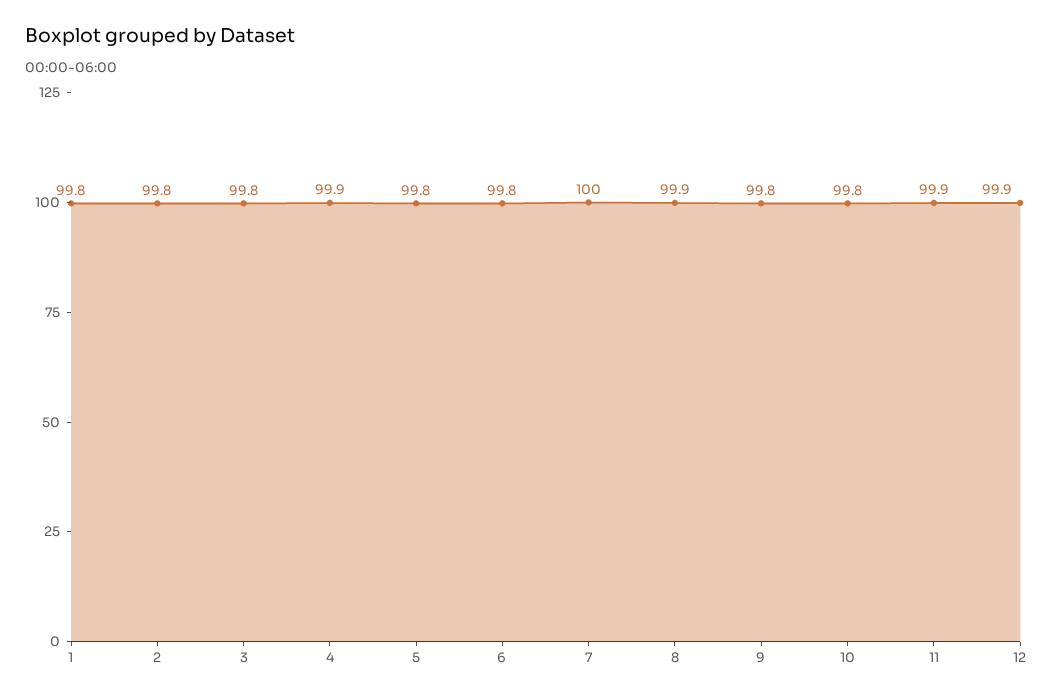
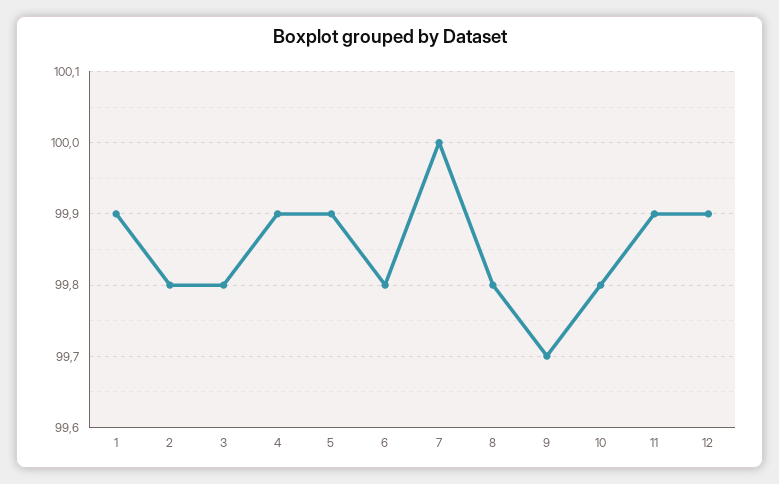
  {
-   "1": 99.8,
+   "1": 99.9,
    "2": 99.8,
    "3": 99.8,
    "4": 99.9,
-   "5": 99.8,
+   "5": 99.9,
    "6": 99.8,
    "7": 100,
-   "8": 99.9,
+   "8": 99.8,
-   "9": 99.8,
+   "9": 99.7,
    "10": 99.8,
    "11": 99.9,
    "12": 99.9
  }

